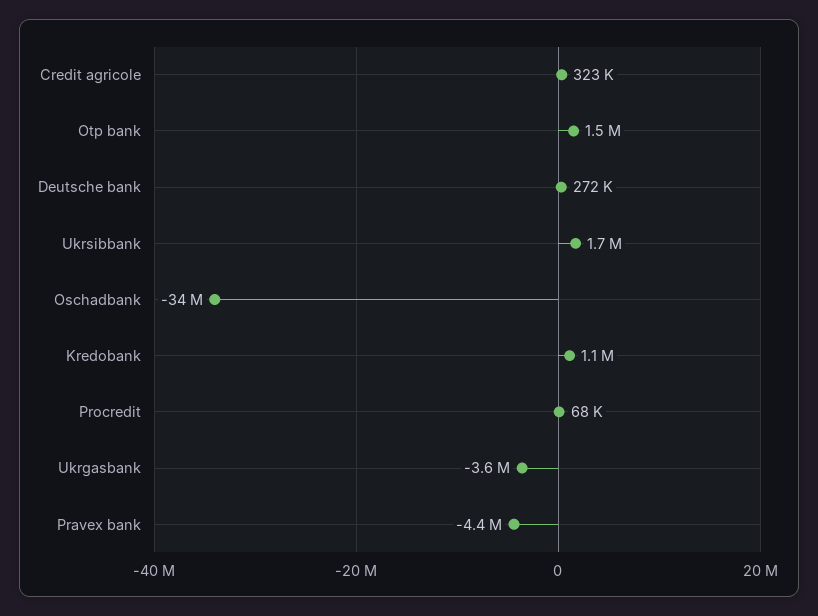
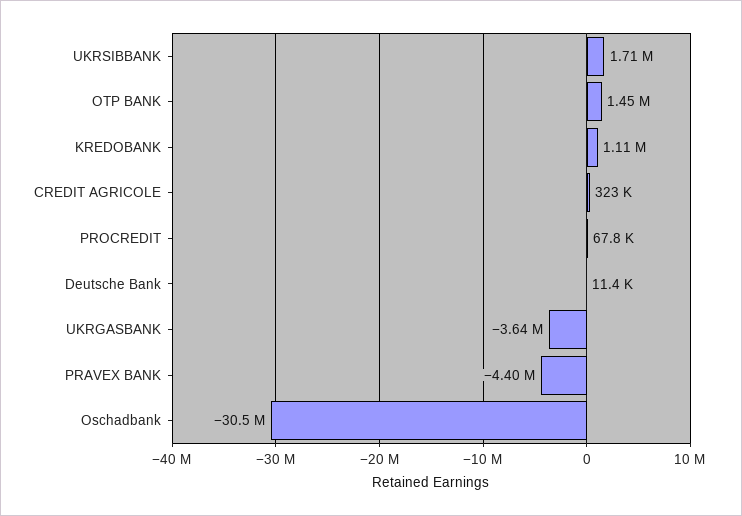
  {
    "Credit agricole": 323000,
    "Otp bank": 1450000,
-   "Deutsche bank": 272000,
+   "Deutsche bank": 11400,
    "Ukrsibbank": 1710000,
-   "Oschadbank": -34000000,
+   "Oschadbank": -30500000,
    "Kredobank": 1110000,
    "Procredit": 67800,
    "Ukrgasbank": -3640000,
    "Pravex bank": -4400000
  }

